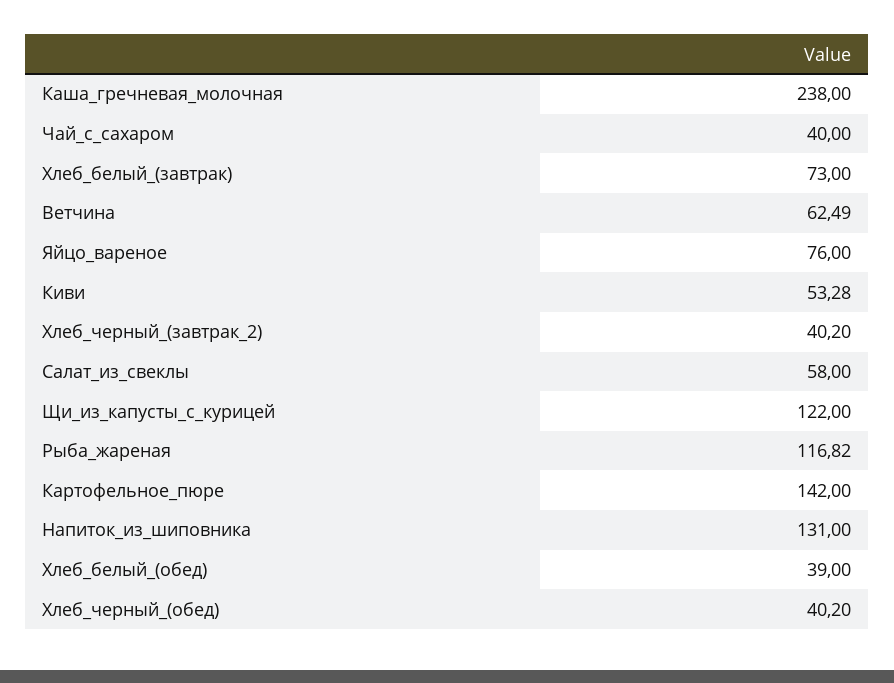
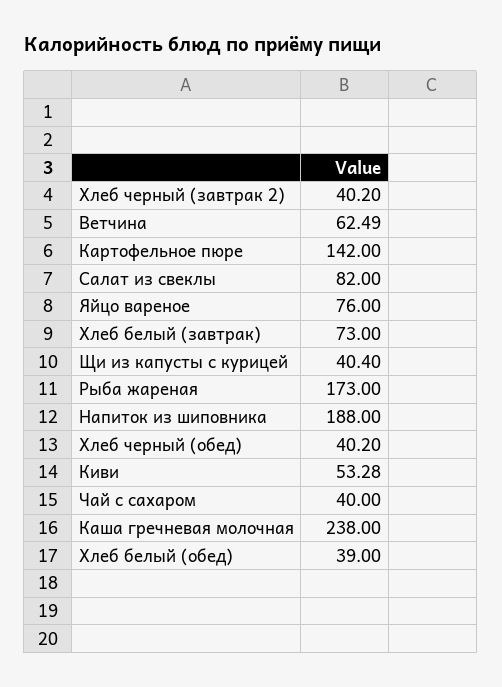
  {
    "Каша_гречневая_молочная": 238,
    "Чай_с_сахаром": 40,
    "Хлеб_белый_(завтрак)": 73,
    "Ветчина": 62.49,
    "Яйцо_вареное": 76,
    "Киви": 53.28,
    "Хлеб_черный_(завтрак_2)": 40.2,
-   "Салат_из_свеклы": 58,
+   "Салат_из_свеклы": 82,
-   "Щи_из_капусты_с_курицей": 122,
+   "Щи_из_капусты_с_курицей": 40.4,
-   "Рыба_жареная": 116.82,
+   "Рыба_жареная": 173,
    "Картофельное_пюре": 142,
-   "Напиток_из_шиповника": 131,
+   "Напиток_из_шиповника": 188,
    "Хлеб_белый_(обед)": 39,
    "Хлеб_черный_(обед)": 40.2
  }

